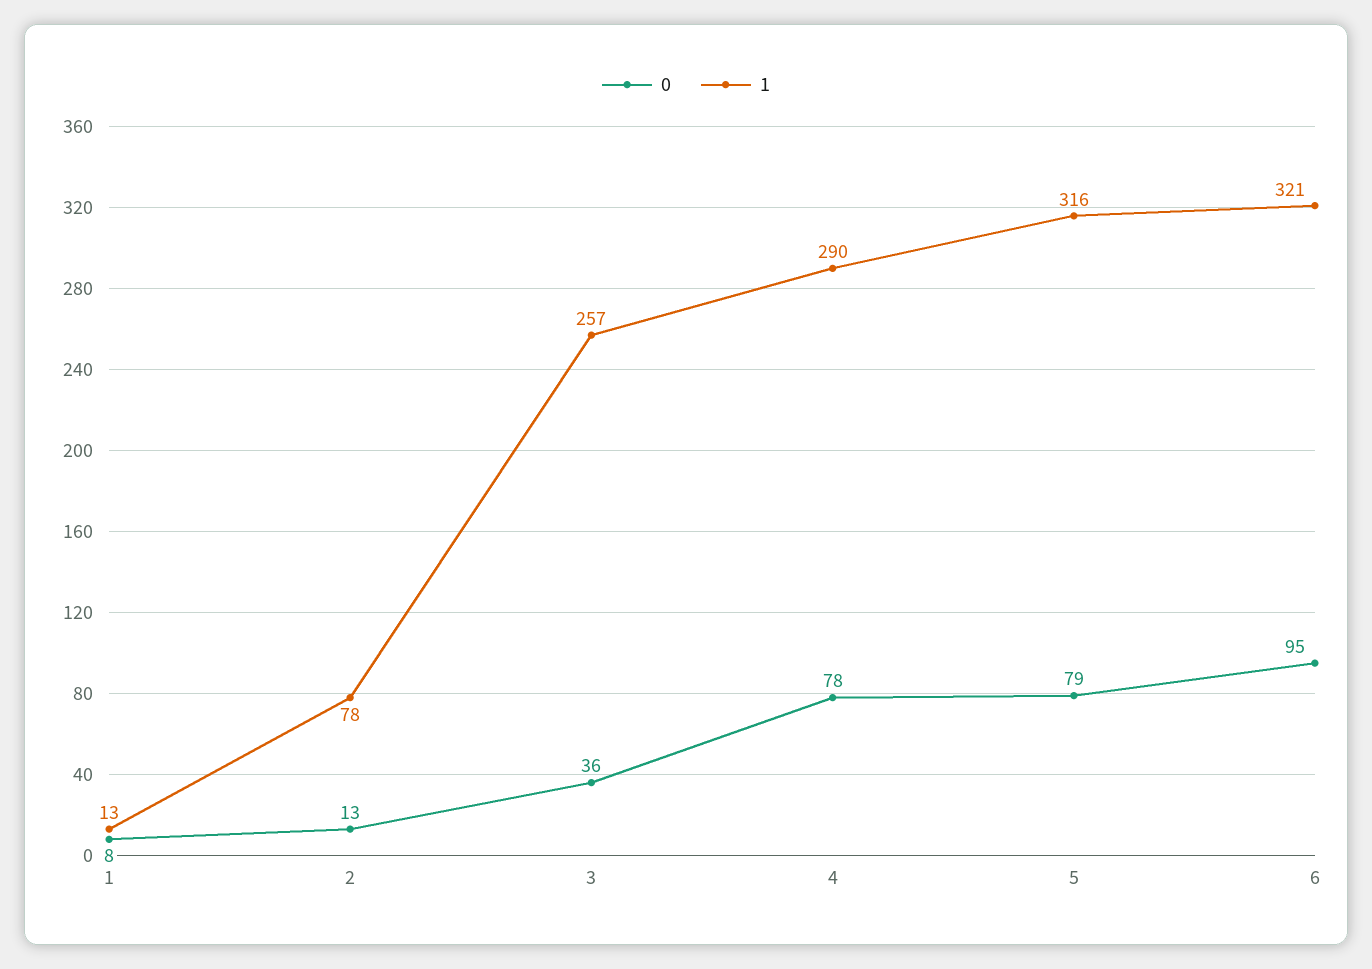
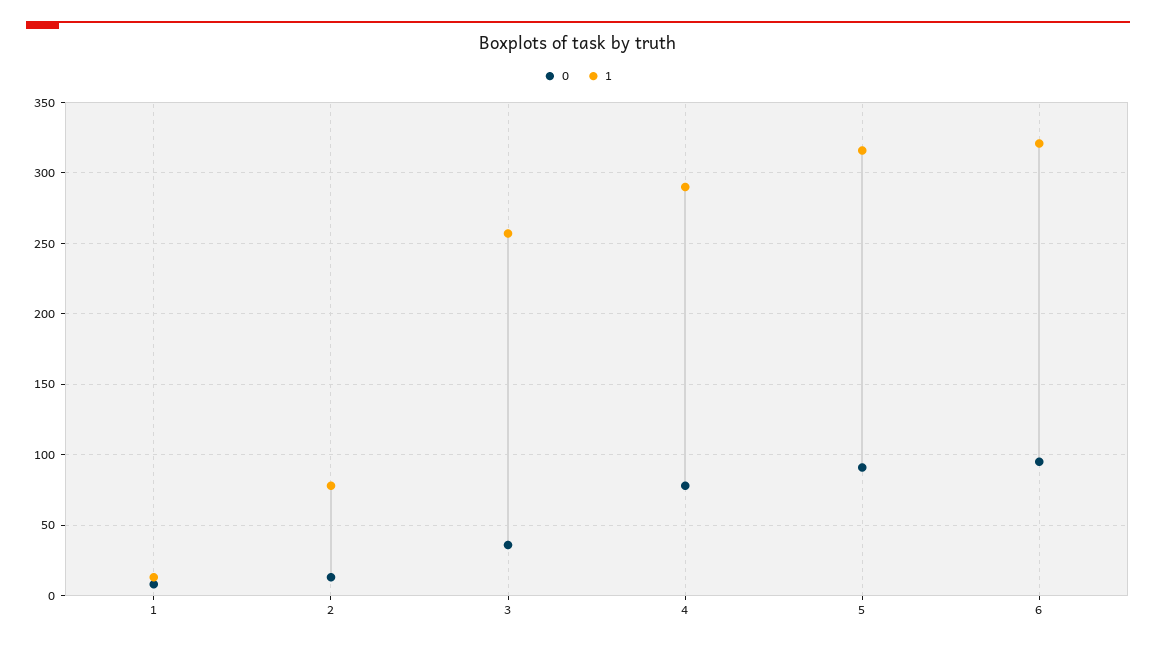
  {
    "0": {
      "1": 8,
      "2": 13,
      "3": 36,
      "4": 78,
-     "5": 79,
+     "5": 90,
      "6": 95
    },
    "1": {
      "1": 13,
      "2": 78,
      "3": 257,
      "4": 290,
      "5": 316,
      "6": 321
    }
  }

